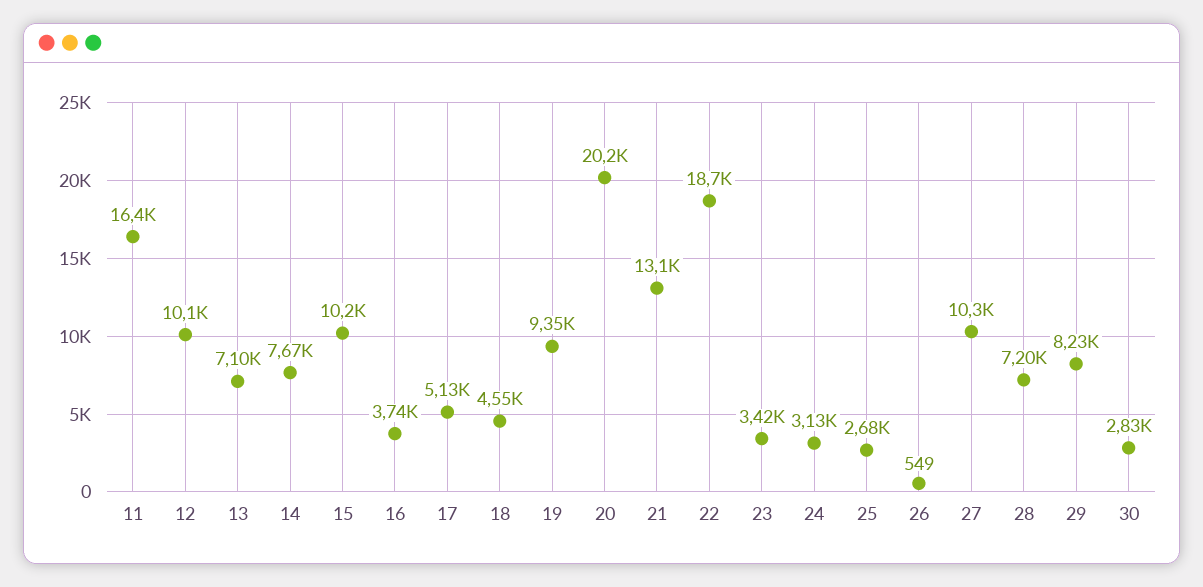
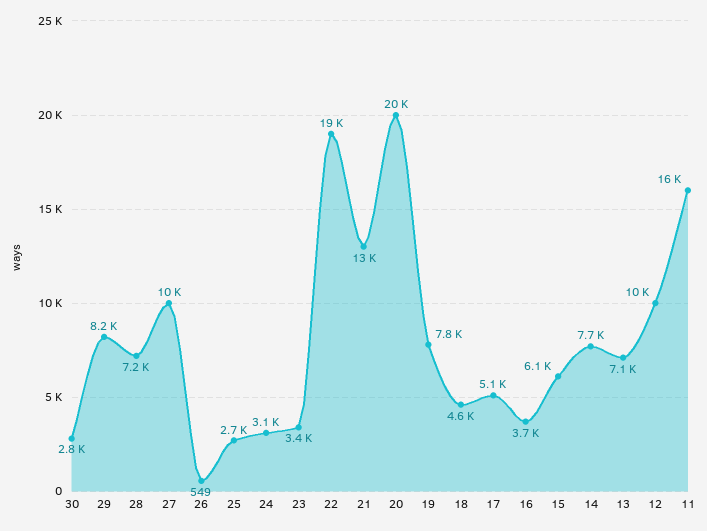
  {
    "11": 16400,
    "12": 10100,
    "13": 7100,
    "14": 7670,
-   "15": 10200,
+   "15": 6100,
    "16": 3740,
    "17": 5130,
    "18": 4550,
-   "19": 9350,
+   "19": 7800,
    "20": 20200,
    "21": 13100,
    "22": 18700,
    "23": 3420,
    "24": 3130,
    "25": 2680,
    "26": 549,
    "27": 10300,
    "28": 7200,
    "29": 8230,
    "30": 2830
  }

